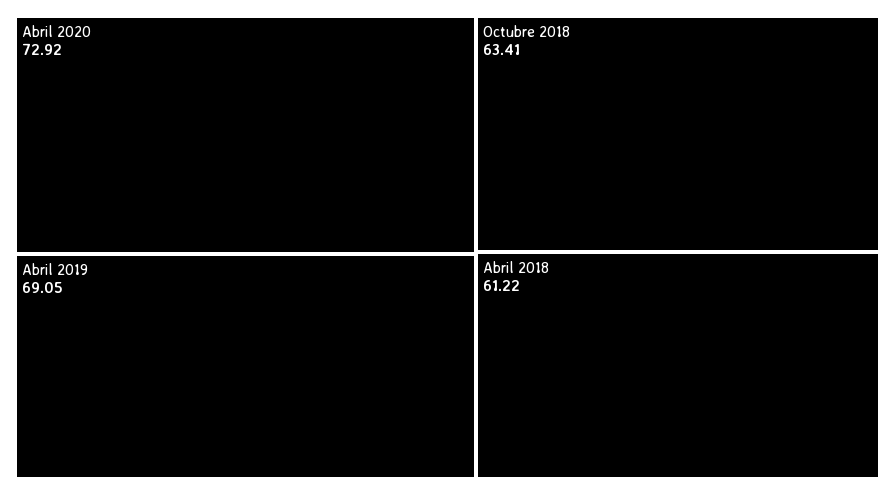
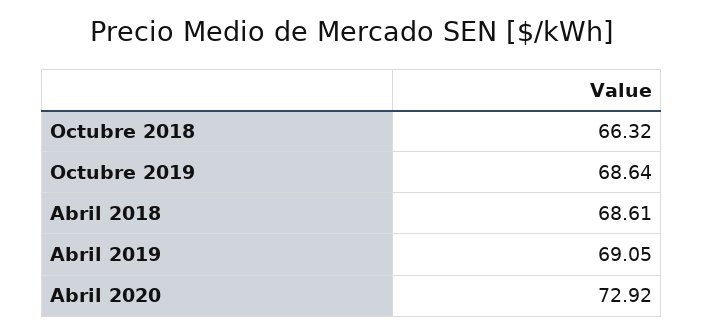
  {
    "Abril 2020": 72.92,
    "Abril 2019": 69.05,
-   "Octubre 2018": 63.41,
+   "Octubre 2018": 66.32,
-   "Abril 2018": 61.22
+   "Abril 2018": 68.61,
+   "Octubre 2019": 68.64
  }

